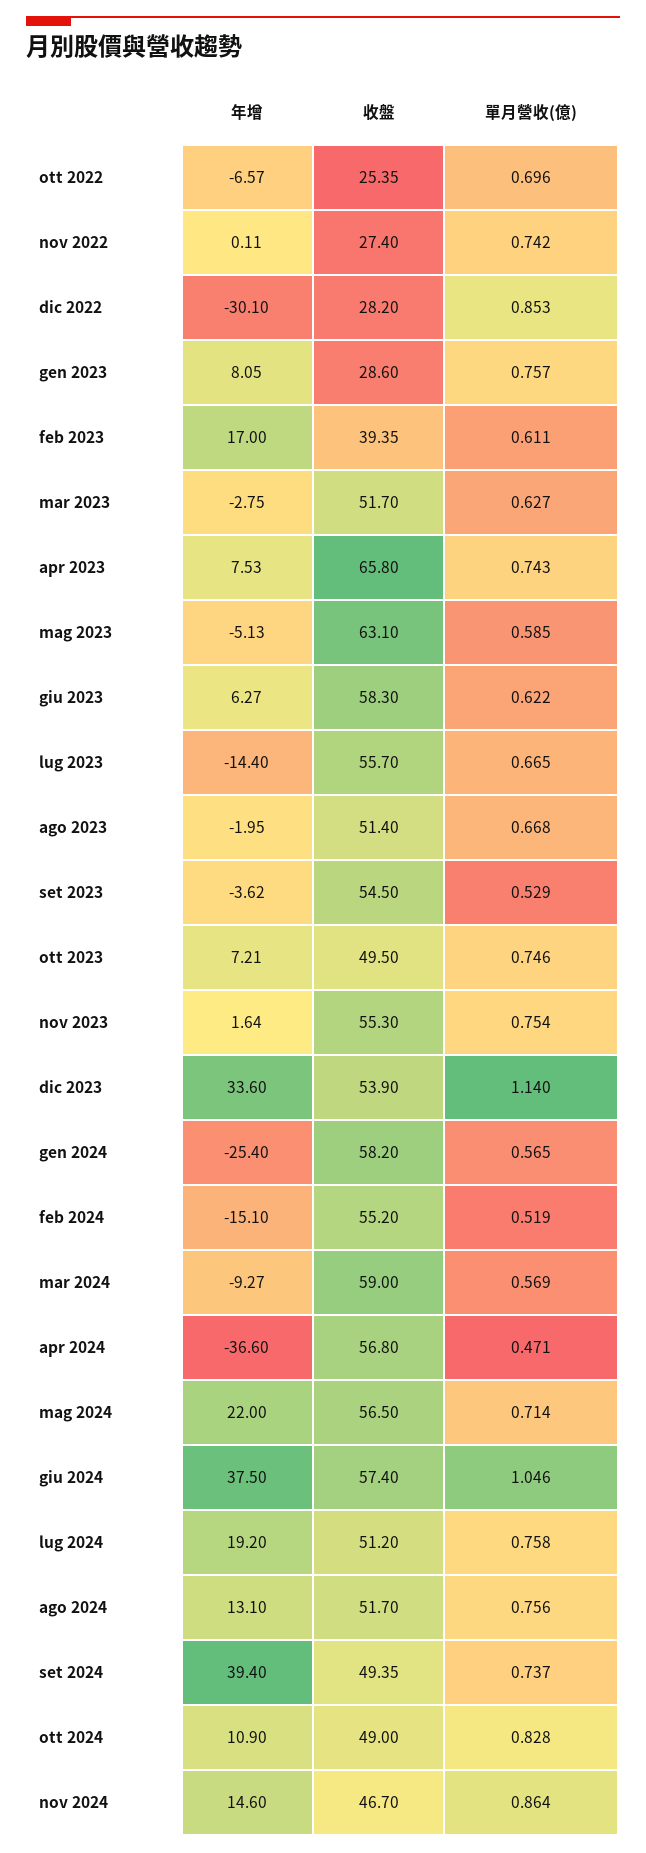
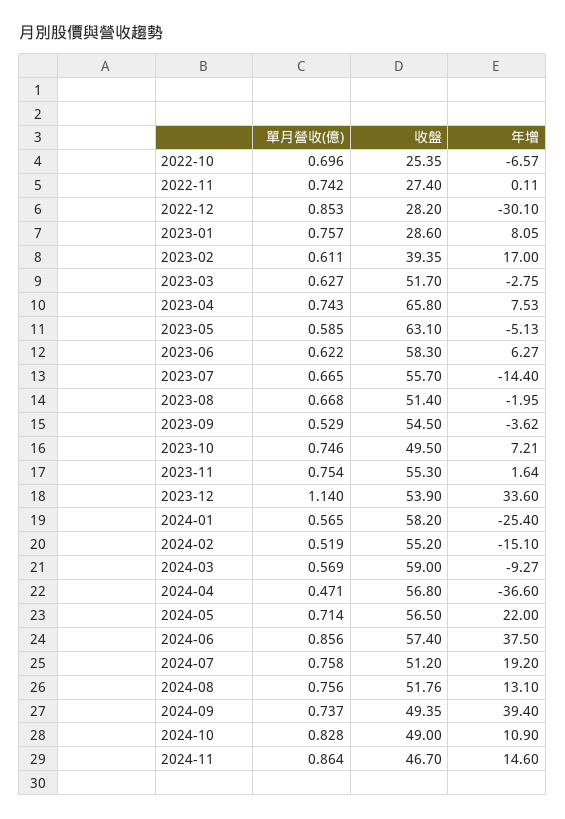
  {
    "年增": {
      "ott 2022": -6.57,
      "nov 2022": 0.11,
      "dic 2022": -30.1,
      "gen 2023": 8.05,
      "feb 2023": 17,
      "mar 2023": -2.75,
      "apr 2023": 7.53,
      "mag 2023": -5.13,
      "giu 2023": 6.27,
      "lug 2023": -14.4,
      "ago 2023": -1.95,
      "set 2023": -3.62,
      "ott 2023": 7.21,
      "nov 2023": 1.64,
      "dic 2023": 33.6,
      "gen 2024": -25.4,
      "feb 2024": -15.1,
      "mar 2024": -9.27,
      "apr 2024": -36.6,
      "mag 2024": 22,
      "giu 2024": 37.5,
      "lug 2024": 19.2,
      "ago 2024": 13.1,
      "set 2024": 39.4,
      "ott 2024": 10.9,
      "nov 2024": 14.6
    },
    "收盤": {
      "ott 2022": 25.35,
      "nov 2022": 27.4,
      "dic 2022": 28.2,
      "gen 2023": 28.6,
      "feb 2023": 39.35,
      "mar 2023": 51.7,
      "apr 2023": 65.8,
      "mag 2023": 63.1,
      "giu 2023": 58.3,
      "lug 2023": 55.7,
      "ago 2023": 51.4,
      "set 2023": 54.5,
      "ott 2023": 49.5,
      "nov 2023": 55.3,
      "dic 2023": 53.9,
      "gen 2024": 58.2,
      "feb 2024": 55.2,
      "mar 2024": 59,
      "apr 2024": 56.8,
      "mag 2024": 56.5,
      "giu 2024": 57.4,
      "lug 2024": 51.2,
-     "ago 2024": 51.7,
+     "ago 2024": 51.76,
      "set 2024": 49.35,
      "ott 2024": 49,
      "nov 2024": 46.7
    },
    "單月營收(億)": {
      "ott 2022": 0.696,
      "nov 2022": 0.742,
      "dic 2022": 0.853,
      "gen 2023": 0.757,
      "feb 2023": 0.611,
      "mar 2023": 0.627,
      "apr 2023": 0.743,
      "mag 2023": 0.585,
      "giu 2023": 0.622,
      "lug 2023": 0.665,
      "ago 2023": 0.668,
      "set 2023": 0.529,
      "ott 2023": 0.746,
      "nov 2023": 0.754,
      "dic 2023": 1.14,
      "gen 2024": 0.565,
      "feb 2024": 0.519,
      "mar 2024": 0.569,
      "apr 2024": 0.471,
      "mag 2024": 0.714,
-     "giu 2024": 1.046,
+     "giu 2024": 0.856,
      "lug 2024": 0.758,
      "ago 2024": 0.756,
      "set 2024": 0.737,
      "ott 2024": 0.828,
      "nov 2024": 0.864
    }
  }

